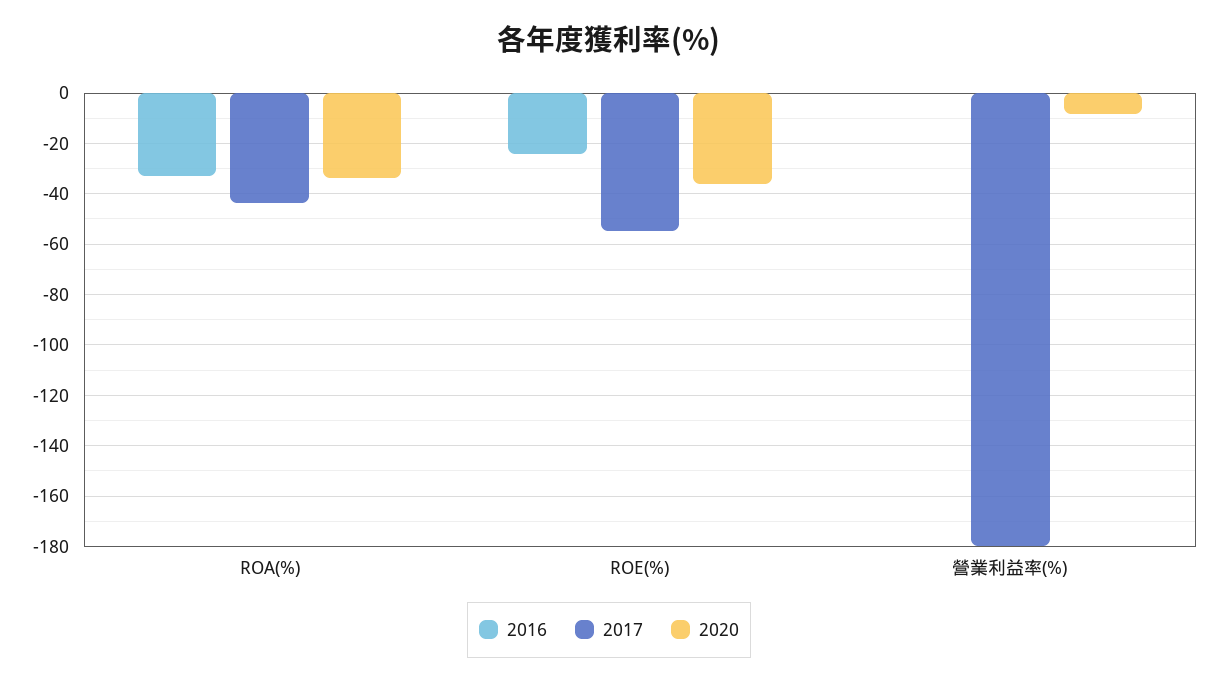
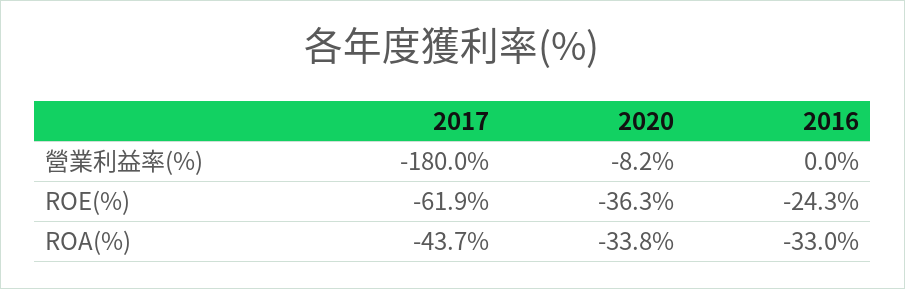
  {
    "2016": {
      "ROA(%)": -33,
      "ROE(%)": -24.3,
      "營業利益率(%)": 0
    },
    "2017": {
      "ROA(%)": -43.7,
-     "ROE(%)": -55,
+     "ROE(%)": -61.9,
      "營業利益率(%)": -180
    },
    "2020": {
      "ROA(%)": -33.8,
      "ROE(%)": -36.3,
      "營業利益率(%)": -8.2
    }
  }

